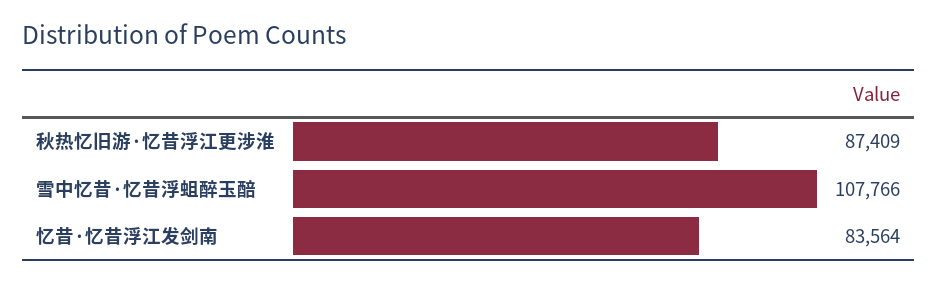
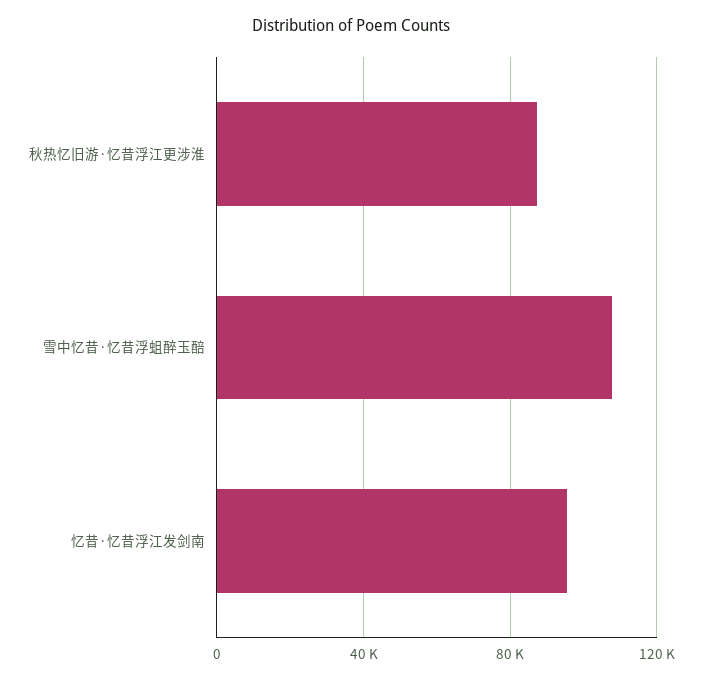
  {
    "秋热忆旧游·忆昔浮江更涉淮": 87409,
    "雪中忆昔·忆昔浮蛆醉玉醅": 107766,
-   "忆昔·忆昔浮江发剑南": 83564
+   "忆昔·忆昔浮江发剑南": 95000
  }

